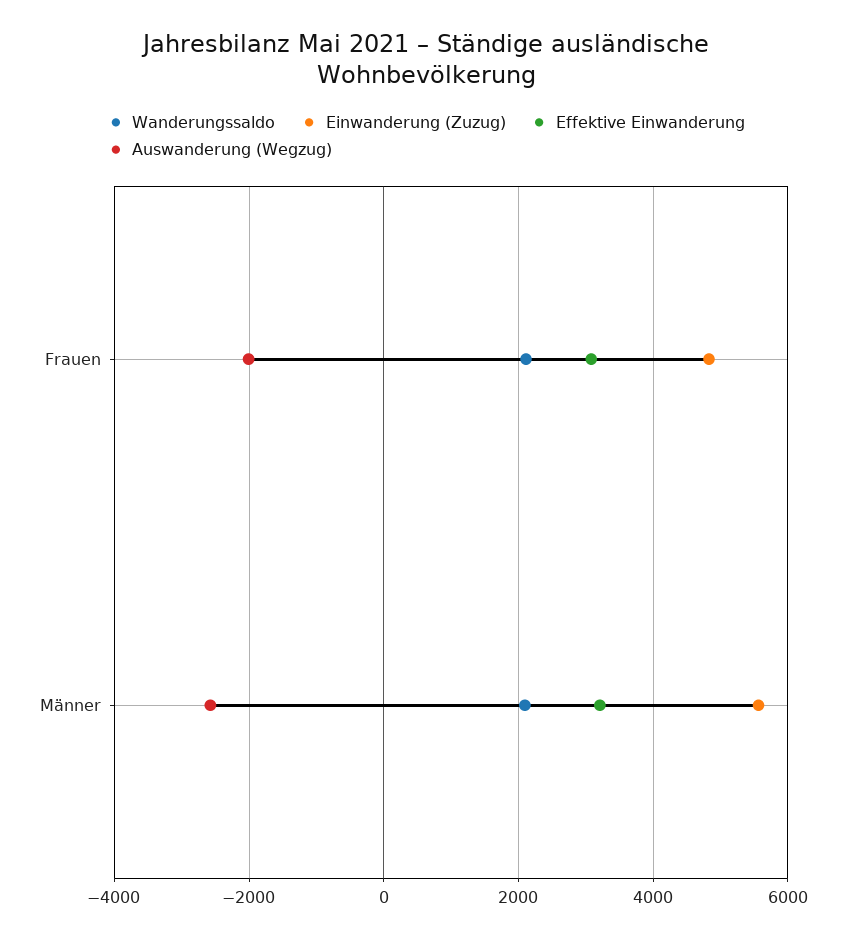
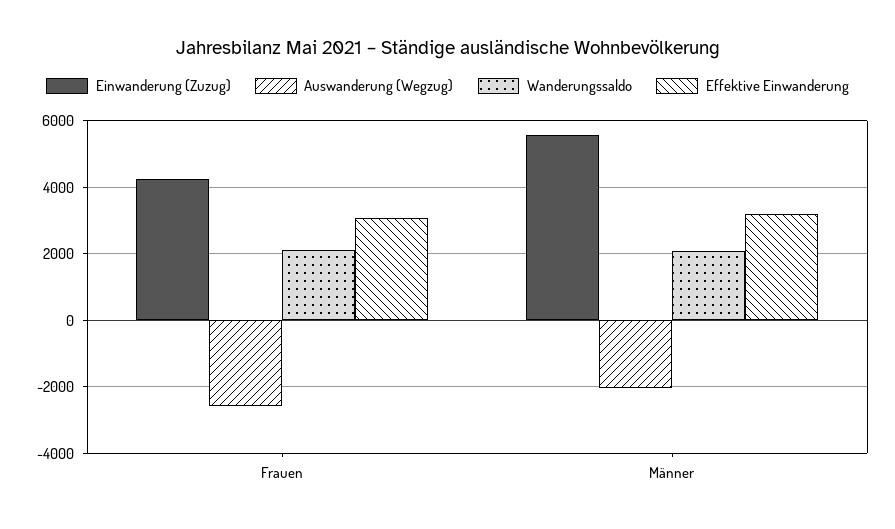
  {
    "Wanderungssaldo": {
      "Frauen": 2200,
      "Männer": 2000
    },
    "Einwanderung (Zuzug)": {
-     "Frauen": 4800,
+     "Frauen": 4200,
      "Männer": 5600
    },
    "Effektive Einwanderung": {
      "Frauen": 3000,
      "Männer": 3200
    },
    "Auswanderung (Wegzug)": {
-     "Frauen": -2000,
+     "Frauen": -2600,
-     "Männer": -2600
+     "Männer": -2000
    }
  }

